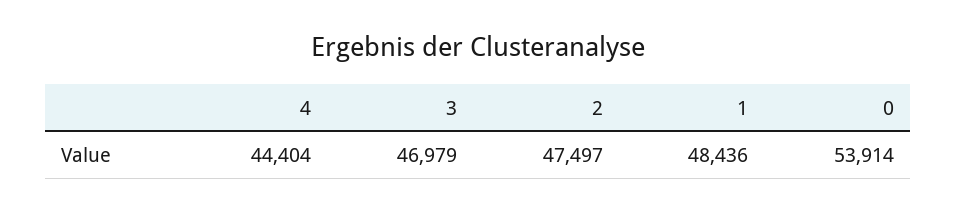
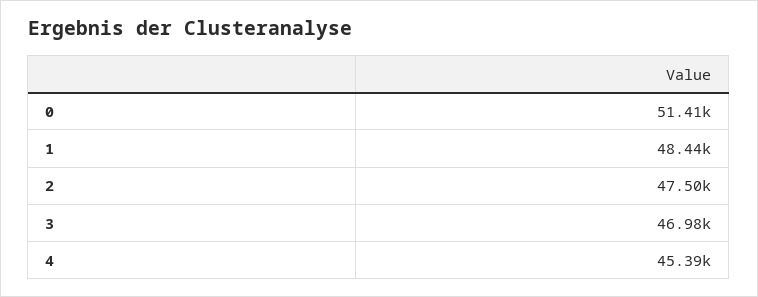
  {
-   "4": 44404,
+   "4": 45390,
    "3": 46979,
    "2": 47497,
    "1": 48436,
-   "0": 53914
+   "0": 51410
  }

